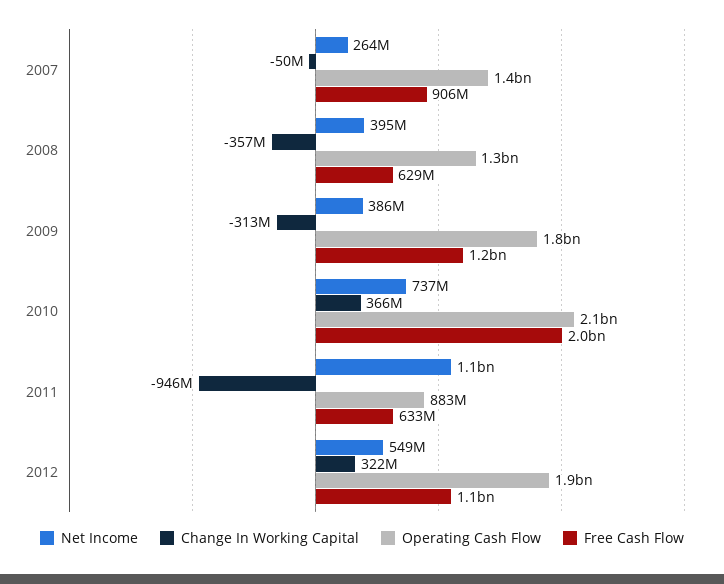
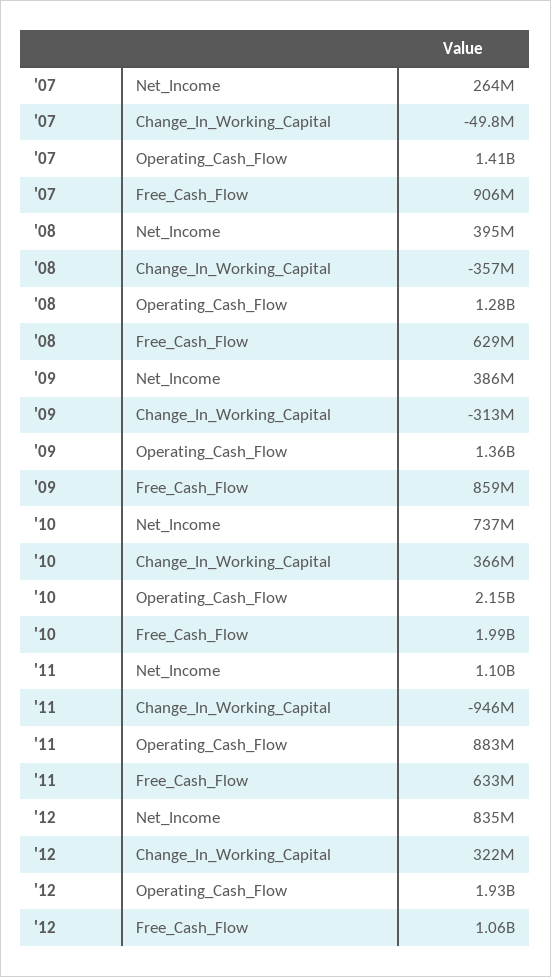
  {
    "Net Income": {
      "2007": 264000000,
      "2008": 395000000,
      "2009": 386000000,
      "2010": 737000000,
      "2011": 1100000000,
-     "2012": 549000000
+     "2012": 835000000
    },
    "Change In Working Capital": {
      "2007": -49800000,
      "2008": -357000000,
      "2009": -313000000,
      "2010": 366000000,
      "2011": -946000000,
      "2012": 322000000
    },
    "Operating Cash Flow": {
      "2007": 1410000000,
      "2008": 1280000000,
-     "2009": 1800000000,
+     "2009": 1360000000,
      "2010": 2150000000,
      "2011": 883000000,
      "2012": 1930000000
    },
    "Free Cash Flow": {
      "2007": 906000000,
      "2008": 629000000,
-     "2009": 1200000000,
+     "2009": 859000000,
      "2010": 1990000000,
      "2011": 633000000,
      "2012": 1060000000
    }
  }

